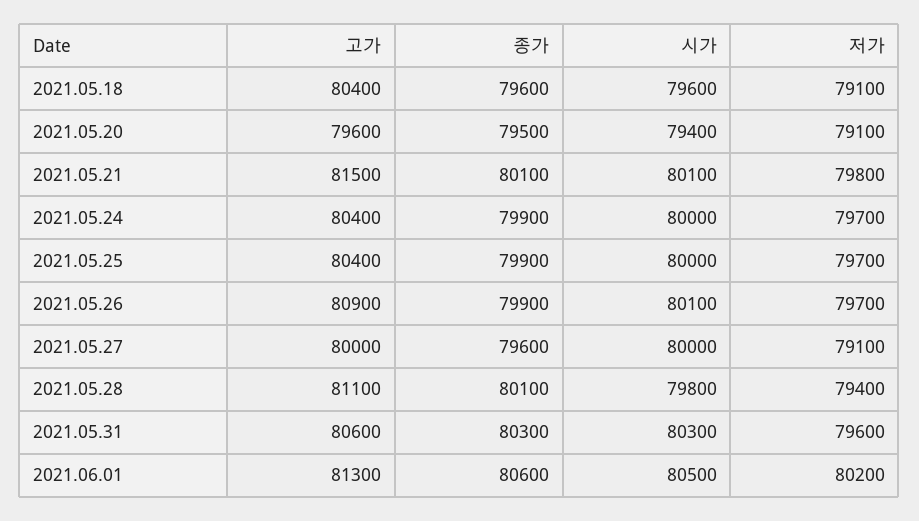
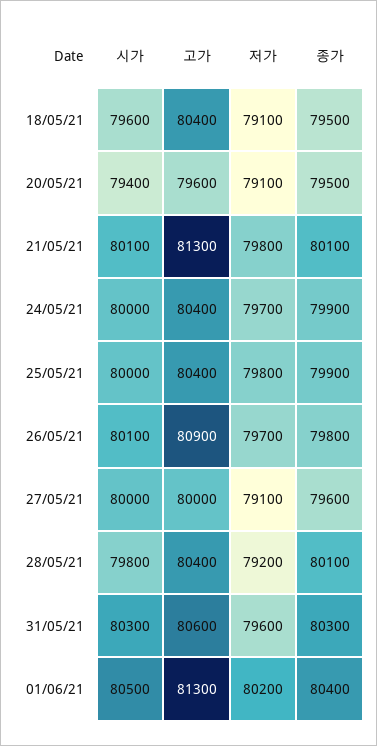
  {
    "고가": {
      "2021.05.18": 80400,
      "2021.05.20": 79600,
-     "2021.05.21": 81500,
+     "2021.05.21": 81300,
      "2021.05.24": 80400,
      "2021.05.25": 80400,
      "2021.05.26": 80900,
      "2021.05.27": 80000,
-     "2021.05.28": 81100,
+     "2021.05.28": 80400,
      "2021.05.31": 80600,
      "2021.06.01": 81300
    },
    "종가": {
-     "2021.05.18": 79600,
+     "2021.05.18": 79500,
      "2021.05.20": 79500,
      "2021.05.21": 80100,
      "2021.05.24": 79900,
      "2021.05.25": 79900,
-     "2021.05.26": 79900,
+     "2021.05.26": 79800,
      "2021.05.27": 79600,
      "2021.05.28": 80100,
      "2021.05.31": 80300,
-     "2021.06.01": 80600
+     "2021.06.01": 80400
    },
    "시가": {
      "2021.05.18": 79600,
      "2021.05.20": 79400,
      "2021.05.21": 80100,
      "2021.05.24": 80000,
      "2021.05.25": 80000,
      "2021.05.26": 80100,
      "2021.05.27": 80000,
      "2021.05.28": 79800,
      "2021.05.31": 80300,
      "2021.06.01": 80500
    },
    "저가": {
      "2021.05.18": 79100,
      "2021.05.20": 79100,
      "2021.05.21": 79800,
      "2021.05.24": 79700,
-     "2021.05.25": 79700,
+     "2021.05.25": 79800,
      "2021.05.26": 79700,
      "2021.05.27": 79100,
-     "2021.05.28": 79400,
+     "2021.05.28": 79200,
      "2021.05.31": 79600,
      "2021.06.01": 80200
    }
  }

